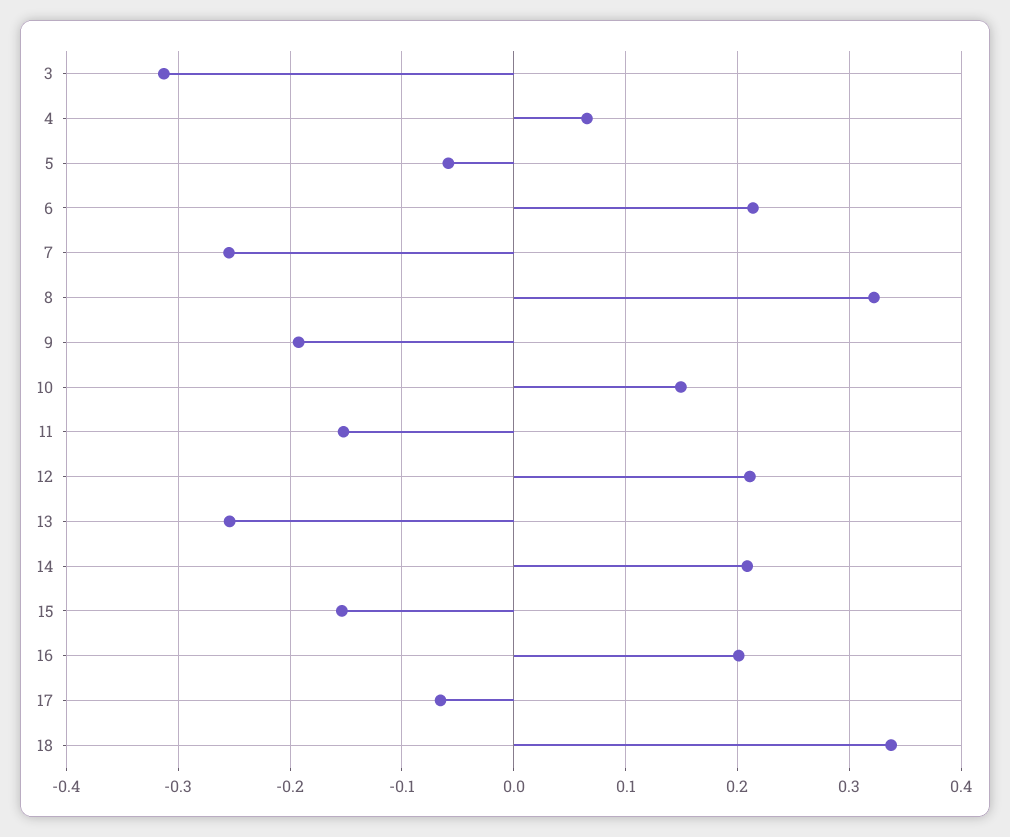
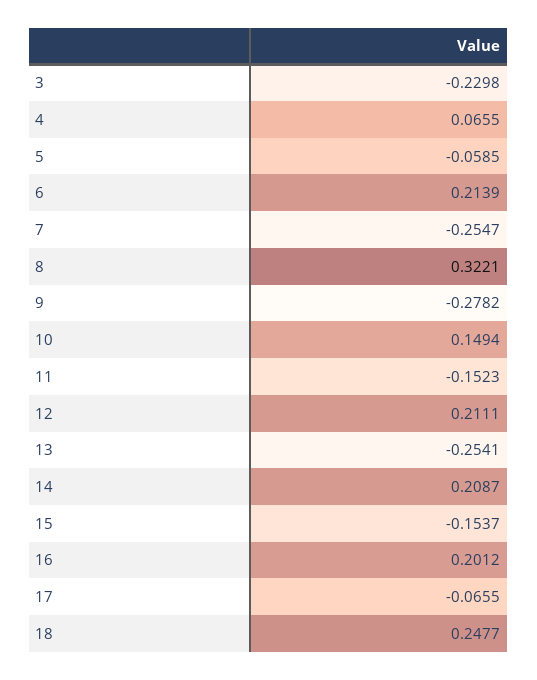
  {
-   "3": -0.31,
+   "3": -0.2298,
    "4": 0.0655,
    "5": -0.0585,
    "6": 0.2139,
    "7": -0.2547,
    "8": 0.3221,
-   "9": -0.19,
+   "9": -0.2782,
    "10": 0.1494,
    "11": -0.1523,
    "12": 0.2111,
    "13": -0.2541,
    "14": 0.2087,
    "15": -0.1537,
    "16": 0.2012,
    "17": -0.0655,
-   "18": 0.34
+   "18": 0.2477
  }

